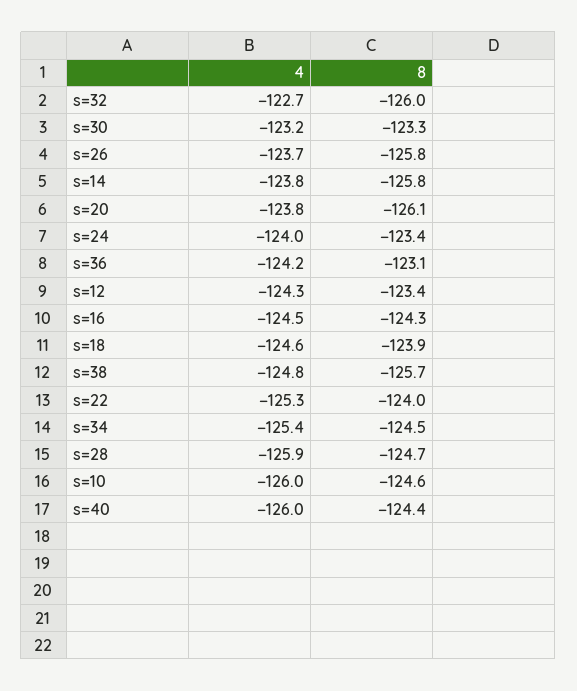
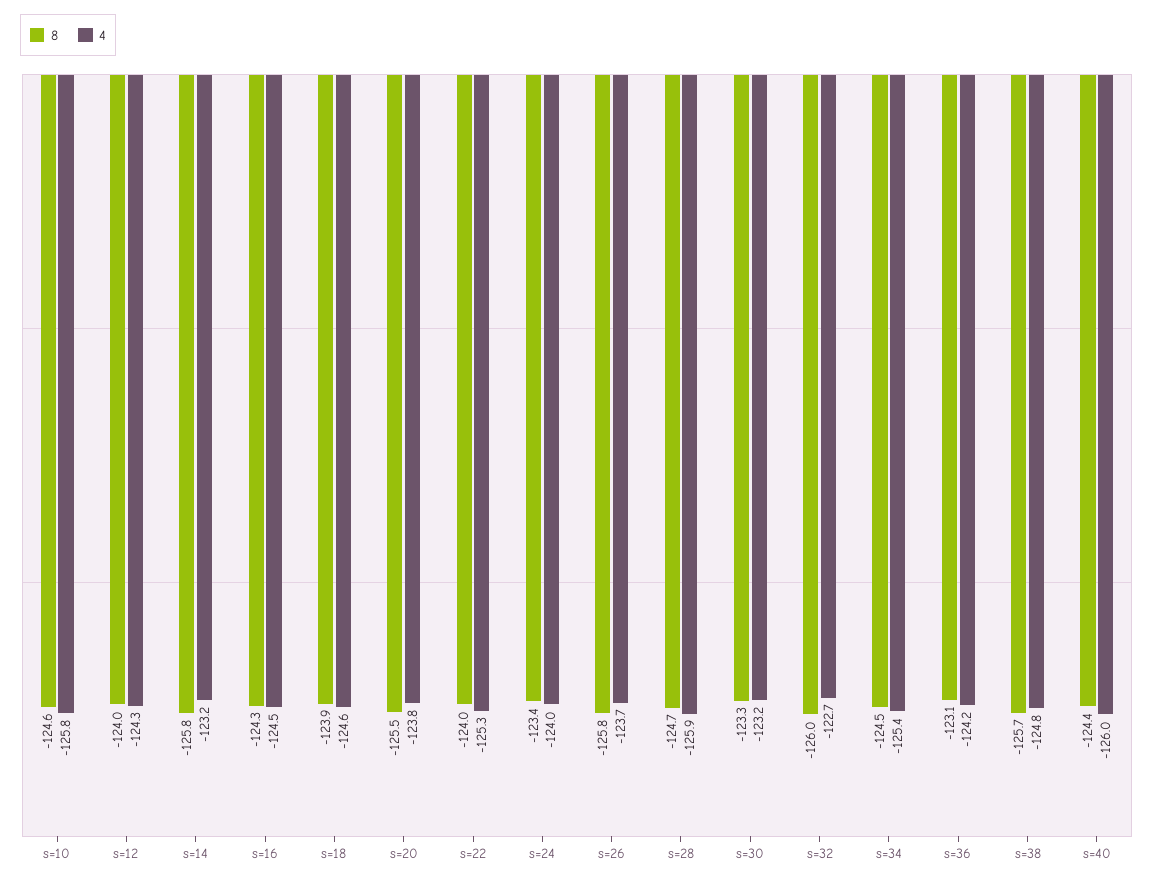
  {
    "4": {
      "s=32": -122.7,
      "s=30": -123.2,
      "s=26": -123.7,
-     "s=14": -123.8,
+     "s=14": -123.2,
      "s=20": -123.8,
      "s=24": -124,
      "s=36": -124.2,
      "s=12": -124.3,
      "s=16": -124.5,
      "s=18": -124.6,
      "s=38": -124.8,
      "s=22": -125.3,
      "s=34": -125.4,
      "s=28": -125.9,
-     "s=10": -126,
+     "s=10": -125.8,
      "s=40": -126
    },
    "8": {
      "s=32": -126,
      "s=30": -123.3,
      "s=26": -125.8,
      "s=14": -125.8,
-     "s=20": -126.1,
+     "s=20": -125.5,
      "s=24": -123.4,
      "s=36": -123.1,
-     "s=12": -123.4,
+     "s=12": -124,
      "s=16": -124.3,
      "s=18": -123.9,
      "s=38": -125.7,
      "s=22": -124,
      "s=34": -124.5,
      "s=28": -124.7,
      "s=10": -124.6,
      "s=40": -124.4
    }
  }

